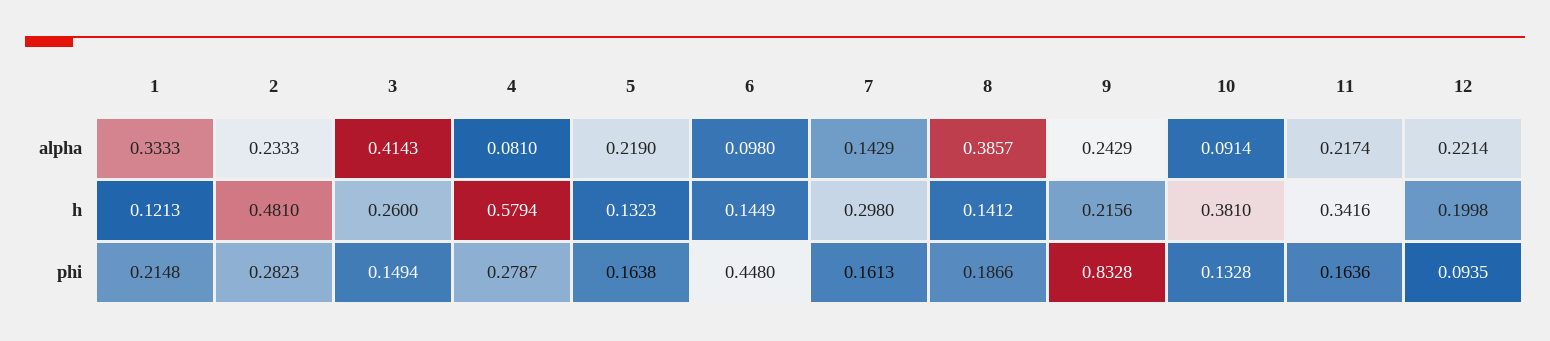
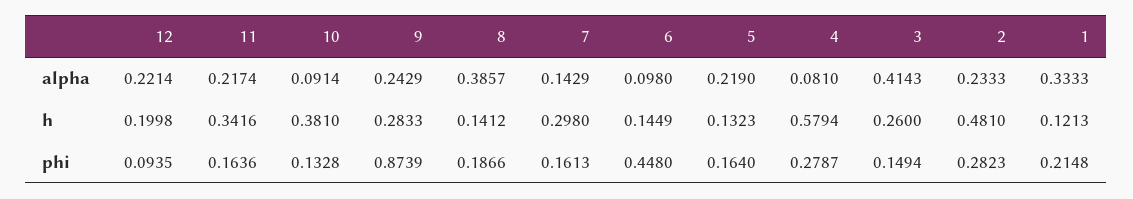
  {
    "1": {
      "alpha": 0.3333,
      "h": 0.1213,
      "phi": 0.2148
    },
    "2": {
      "alpha": 0.2333,
      "h": 0.481,
      "phi": 0.2823
    },
    "3": {
      "alpha": 0.4143,
      "h": 0.26,
      "phi": 0.1494
    },
    "4": {
      "alpha": 0.081,
      "h": 0.5794,
      "phi": 0.2787
    },
    "5": {
      "alpha": 0.219,
      "h": 0.1323,
-     "phi": 0.1638
+     "phi": 0.164
    },
    "6": {
      "alpha": 0.098,
      "h": 0.1449,
      "phi": 0.448
    },
    "7": {
      "alpha": 0.1429,
      "h": 0.298,
      "phi": 0.1613
    },
    "8": {
      "alpha": 0.3857,
      "h": 0.1412,
      "phi": 0.1866
    },
    "9": {
      "alpha": 0.2429,
-     "h": 0.2156,
+     "h": 0.2833,
-     "phi": 0.8328
+     "phi": 0.8739
    },
    "10": {
      "alpha": 0.0914,
      "h": 0.381,
      "phi": 0.1328
    },
    "11": {
      "alpha": 0.2174,
      "h": 0.3416,
      "phi": 0.1636
    },
    "12": {
      "alpha": 0.2214,
      "h": 0.1998,
      "phi": 0.0935
    }
  }

